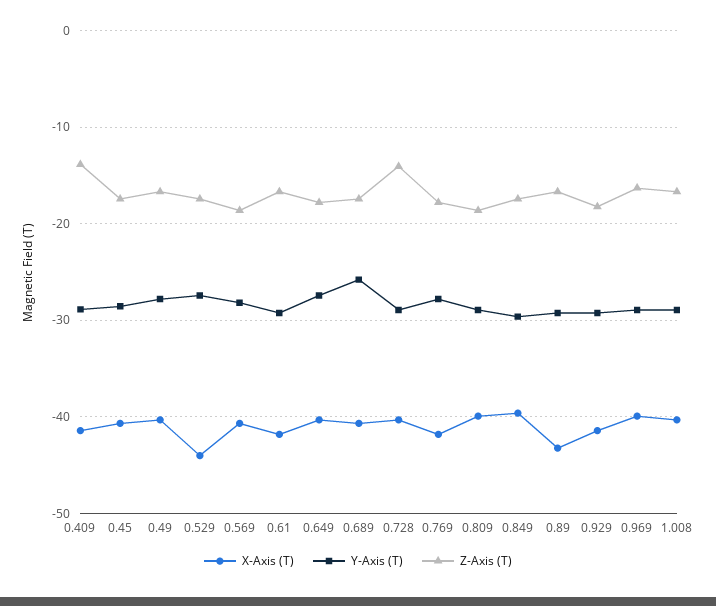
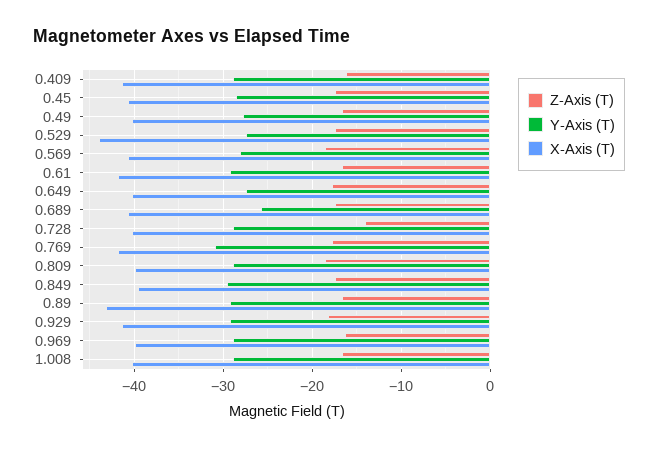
  {
    "X-Axis (T)": {
      "0.409": -41,
      "0.45": -41,
      "0.49": -40,
      "0.529": -44,
      "0.569": -41,
      "0.61": -42,
      "0.649": -40,
      "0.689": -41,
      "0.728": -40,
      "0.769": -42,
      "0.809": -40,
      "0.849": -40,
      "0.89": -43,
      "0.929": -41,
      "0.969": -40,
      "1.008": -40
    },
    "Y-Axis (T)": {
      "0.409": -29,
      "0.45": -29,
      "0.49": -28,
      "0.529": -27,
      "0.569": -28,
      "0.61": -29,
      "0.649": -27,
      "0.689": -26,
      "0.728": -29,
-     "0.769": -28,
+     "0.769": -31,
      "0.809": -29,
      "0.849": -30,
      "0.89": -29,
      "0.929": -29,
      "0.969": -29,
      "1.008": -29
    },
    "Z-Axis (T)": {
-     "0.409": -14,
+     "0.409": -16,
      "0.45": -17,
      "0.49": -17,
      "0.529": -17,
      "0.569": -19,
      "0.61": -17,
      "0.649": -18,
      "0.689": -17,
      "0.728": -14,
      "0.769": -18,
      "0.809": -19,
      "0.849": -17,
      "0.89": -17,
      "0.929": -18,
      "0.969": -16,
      "1.008": -17
    }
  }

